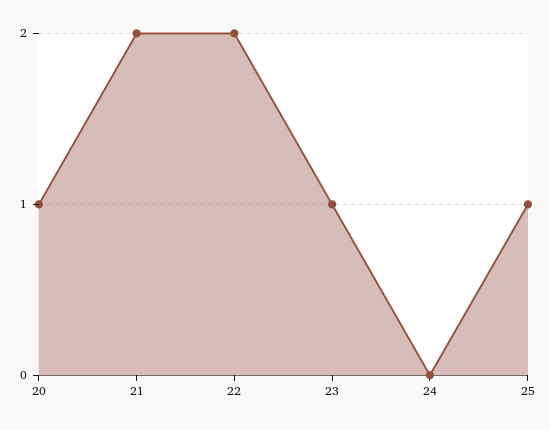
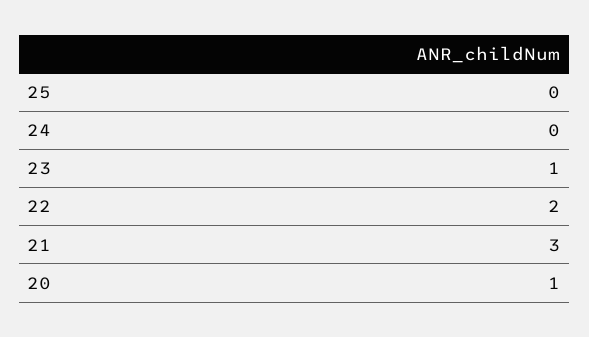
  {
    "20": 1,
-   "21": 2,
+   "21": 3,
    "22": 2,
    "23": 1,
    "24": 0,
-   "25": 1
+   "25": 0
  }

